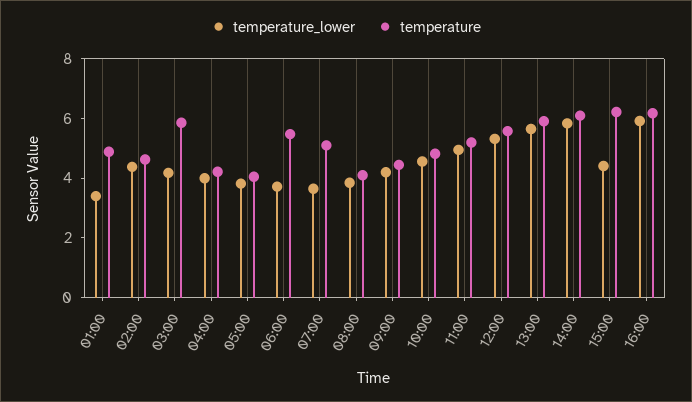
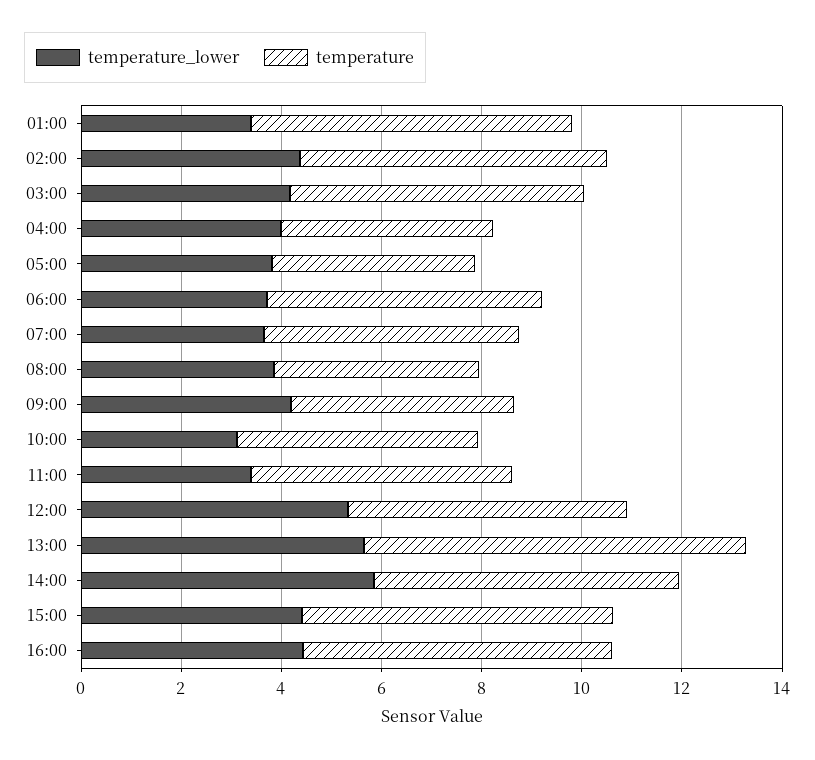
  {
    "temperature_lower": {
      "01:00": 3.5,
      "02:00": 4.5,
      "03:00": 4,
      "04:00": 4,
      "05:00": 4,
      "06:00": 3.5,
      "07:00": 3.5,
      "08:00": 4,
      "09:00": 4,
-     "10:00": 4.5,
+     "10:00": 3,
-     "11:00": 5,
+     "11:00": 3.5,
      "12:00": 5.5,
      "13:00": 5.5,
      "14:00": 6,
      "15:00": 4.5,
-     "16:00": 6
+     "16:00": 4.5
    },
    "temperature": {
-     "01:00": 5,
+     "01:00": 6.5,
-     "02:00": 4.5,
+     "02:00": 6,
      "03:00": 6,
      "04:00": 4,
      "05:00": 4,
      "06:00": 5.5,
      "07:00": 5,
      "08:00": 4,
      "09:00": 4.5,
      "10:00": 5,
      "11:00": 5,
      "12:00": 5.5,
-     "13:00": 6,
+     "13:00": 7.5,
      "14:00": 6,
      "15:00": 6,
      "16:00": 6
    }
  }

